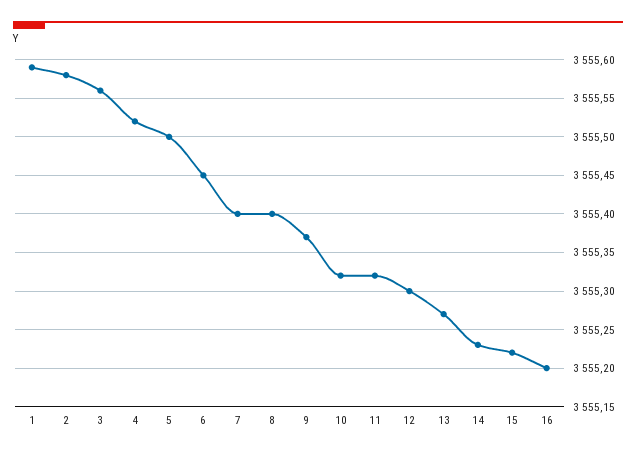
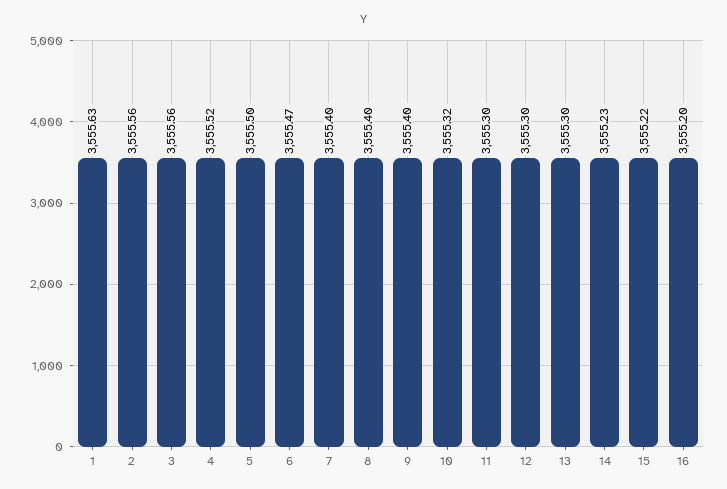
  {
-   "1": 3555.59,
+   "1": 3555.63,
-   "2": 3555.58,
+   "2": 3555.56,
    "3": 3555.56,
    "4": 3555.52,
    "5": 3555.5,
-   "6": 3555.45,
+   "6": 3555.47,
    "7": 3555.4,
    "8": 3555.4,
-   "9": 3555.37,
+   "9": 3555.4,
    "10": 3555.32,
-   "11": 3555.32,
+   "11": 3555.3,
    "12": 3555.3,
-   "13": 3555.27,
+   "13": 3555.3,
    "14": 3555.23,
    "15": 3555.22,
    "16": 3555.2
  }

